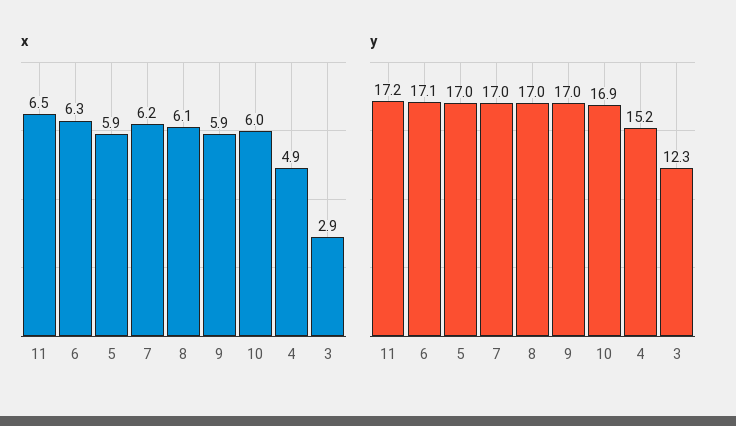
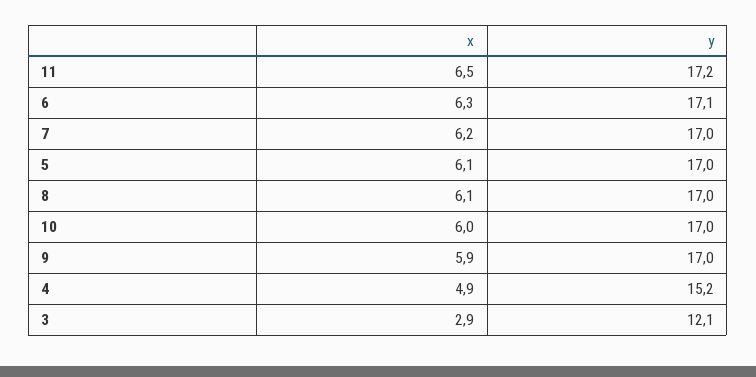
  {
    "x": {
      "11": 6.5,
      "6": 6.3,
-     "5": 5.9,
+     "5": 6.1,
      "7": 6.2,
      "8": 6.1,
      "9": 5.9,
      "10": 6,
      "4": 4.9,
      "3": 2.9
    },
    "y": {
      "11": 17.2,
      "6": 17.1,
      "5": 17,
      "7": 17,
      "8": 17,
      "9": 17,
-     "10": 16.9,
+     "10": 17,
      "4": 15.2,
-     "3": 12.3
+     "3": 12.1
    }
  }

